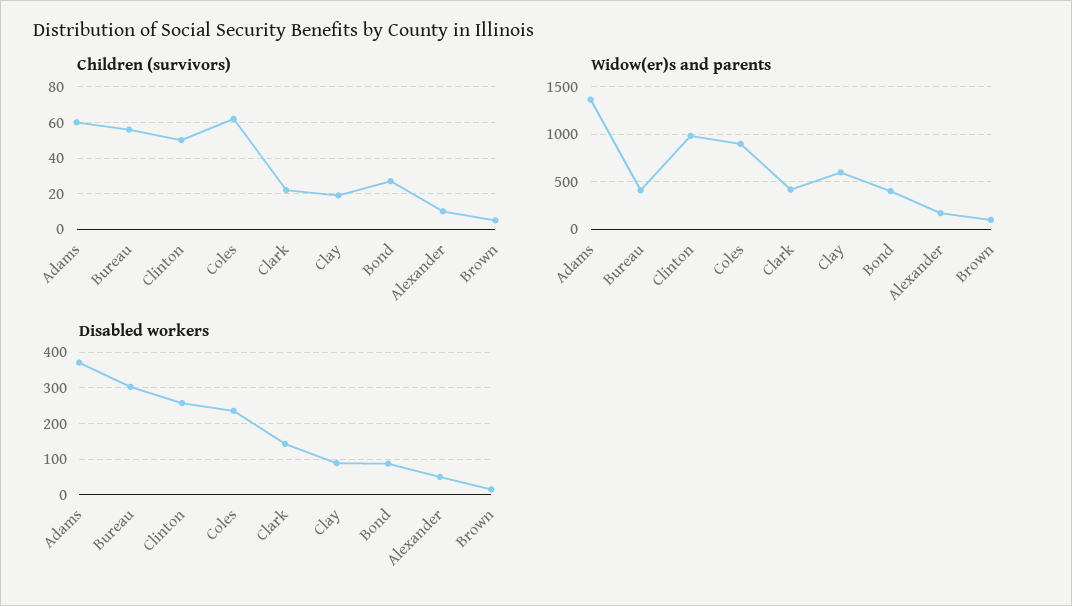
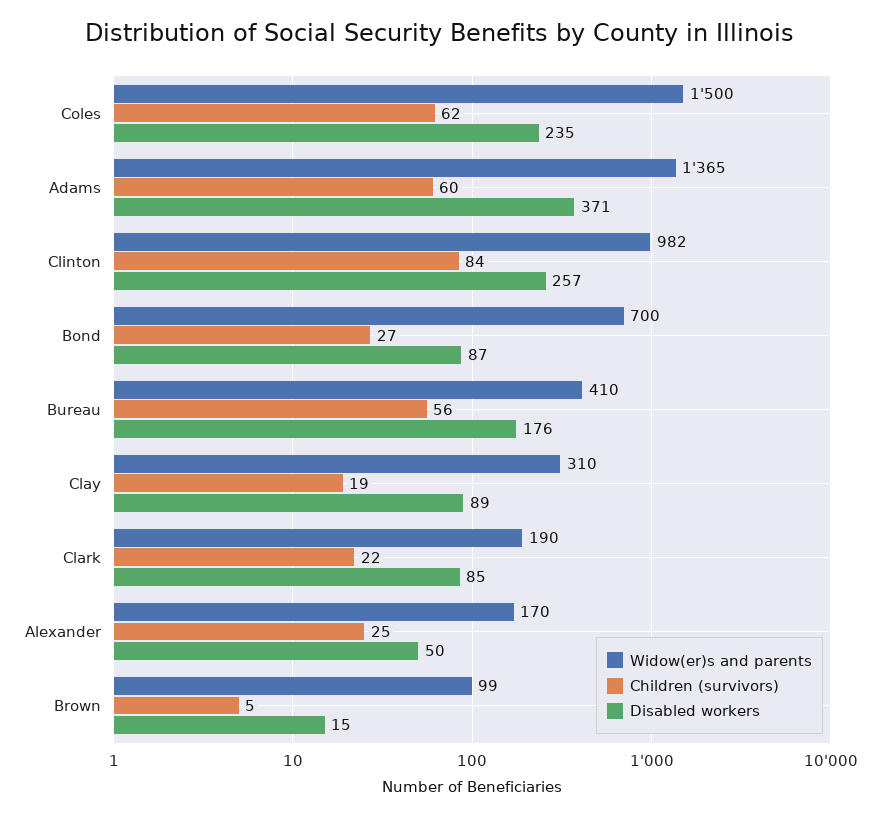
  {
    "Children (survivors)": {
      "Adams": 60,
      "Bureau": 56,
-     "Clinton": 50,
+     "Clinton": 84,
      "Coles": 62,
      "Clark": 22,
      "Clay": 19,
      "Bond": 27,
-     "Alexander": 10,
+     "Alexander": 25,
      "Brown": 5
    },
    "Widow(er)s and parents": {
      "Adams": 1365,
      "Bureau": 410,
      "Clinton": 982,
-     "Coles": 900,
+     "Coles": 1500,
-     "Clark": 400,
+     "Clark": 190,
-     "Clay": 600,
+     "Clay": 310,
-     "Bond": 400,
+     "Bond": 700,
      "Alexander": 170,
      "Brown": 99
    },
    "Disabled workers": {
      "Adams": 371,
-     "Bureau": 300,
+     "Bureau": 176,
      "Clinton": 257,
      "Coles": 235,
-     "Clark": 140,
+     "Clark": 85,
      "Clay": 89,
      "Bond": 87,
      "Alexander": 50,
      "Brown": 15
    }
  }

